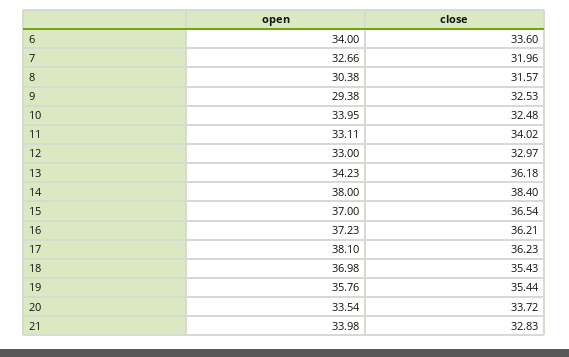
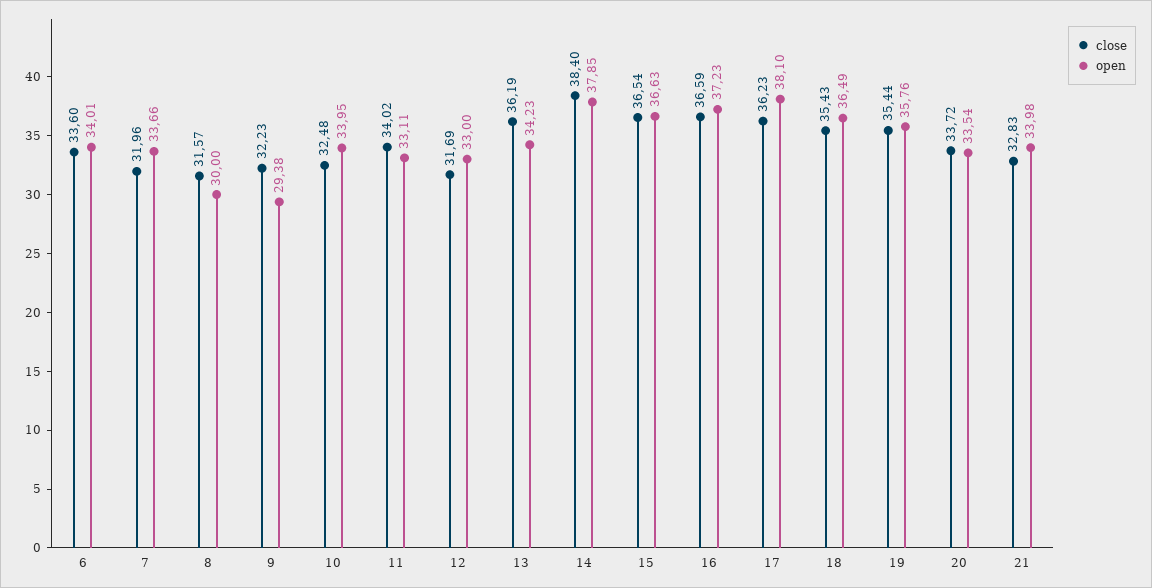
  {
    "open": {
-     "6": 34,
+     "6": 34.01,
-     "7": 32.66,
+     "7": 33.66,
-     "8": 30.38,
+     "8": 30,
      "9": 29.38,
      "10": 33.95,
      "11": 33.11,
      "12": 33,
      "13": 34.23,
-     "14": 38,
+     "14": 37.85,
-     "15": 37,
+     "15": 36.63,
      "16": 37.23,
      "17": 38.1,
-     "18": 36.98,
+     "18": 36.49,
      "19": 35.76,
      "20": 33.54,
      "21": 33.98
    },
    "close": {
      "6": 33.6,
      "7": 31.96,
      "8": 31.57,
-     "9": 32.53,
+     "9": 32.23,
      "10": 32.48,
      "11": 34.02,
-     "12": 32.97,
+     "12": 31.69,
-     "13": 36.18,
+     "13": 36.19,
      "14": 38.4,
      "15": 36.54,
-     "16": 36.21,
+     "16": 36.59,
      "17": 36.23,
      "18": 35.43,
      "19": 35.44,
      "20": 33.72,
      "21": 32.83
    }
  }

